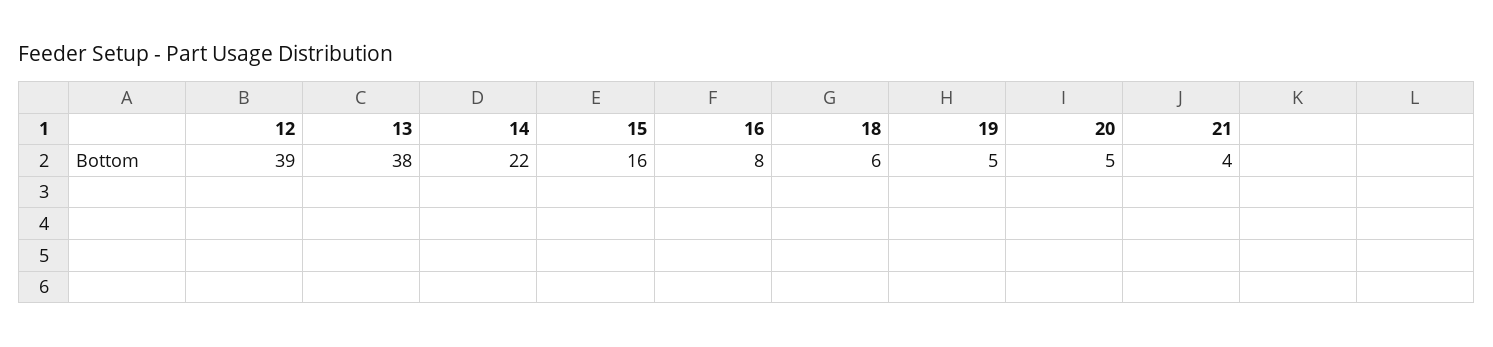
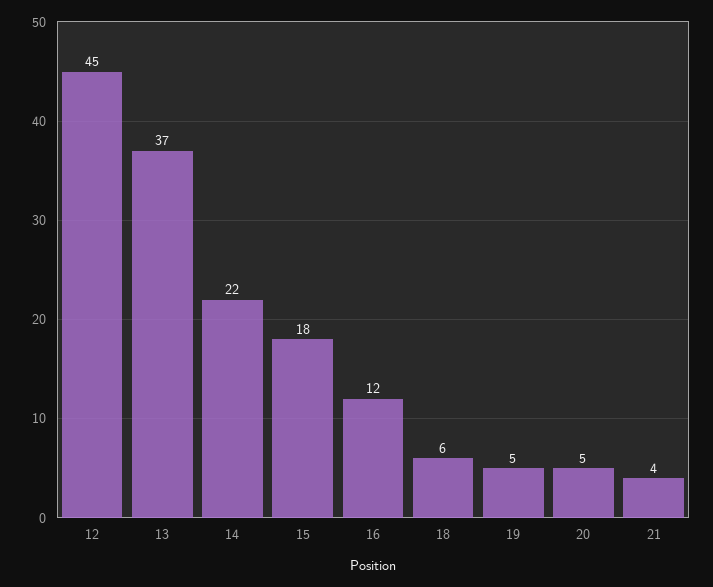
  {
-   "12": 39,
+   "12": 45,
-   "13": 38,
+   "13": 37,
    "14": 22,
-   "15": 16,
+   "15": 18,
-   "16": 8,
+   "16": 12,
    "18": 6,
    "19": 5,
    "20": 5,
    "21": 4
  }

